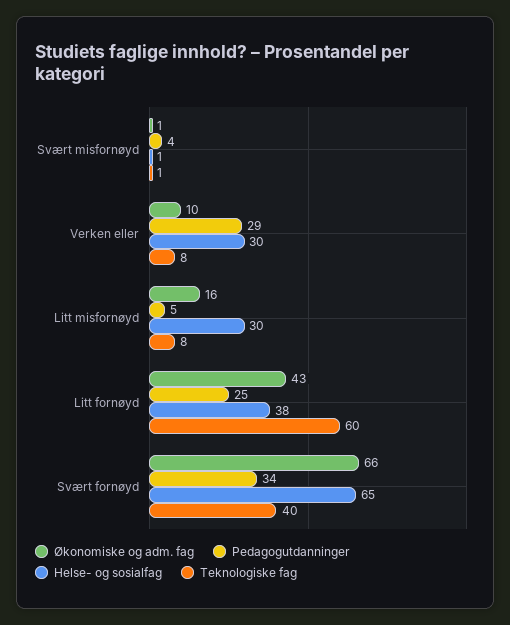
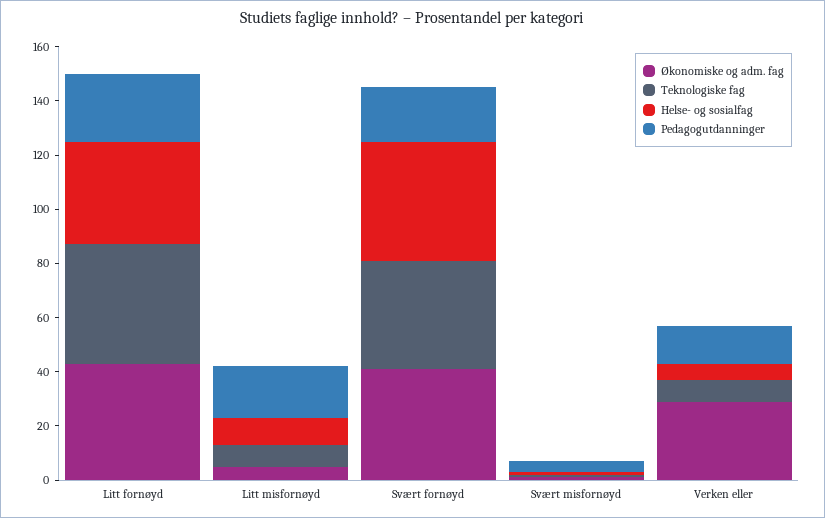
  {
    "Økonomiske og adm. fag": {
      "Svært misfornøyd": 1,
-     "Verken eller": 10,
+     "Verken eller": 30,
-     "Litt misfornøyd": 16,
+     "Litt misfornøyd": 5,
      "Litt fornøyd": 43,
-     "Svært fornøyd": 66
+     "Svært fornøyd": 40
    },
    "Pedagogutdanninger": {
      "Svært misfornøyd": 4,
-     "Verken eller": 29,
+     "Verken eller": 15,
-     "Litt misfornøyd": 5,
+     "Litt misfornøyd": 20,
      "Litt fornøyd": 25,
-     "Svært fornøyd": 34
+     "Svært fornøyd": 20
    },
    "Helse- og sosialfag": {
      "Svært misfornøyd": 1,
-     "Verken eller": 30,
+     "Verken eller": 5,
-     "Litt misfornøyd": 30,
+     "Litt misfornøyd": 10,
      "Litt fornøyd": 38,
-     "Svært fornøyd": 65
+     "Svært fornøyd": 45
    },
    "Teknologiske fag": {
      "Svært misfornøyd": 1,
      "Verken eller": 8,
      "Litt misfornøyd": 8,
-     "Litt fornøyd": 60,
+     "Litt fornøyd": 45,
      "Svært fornøyd": 40
    }
  }

